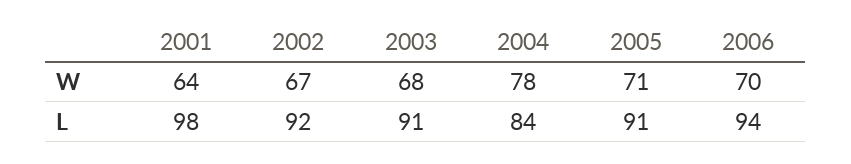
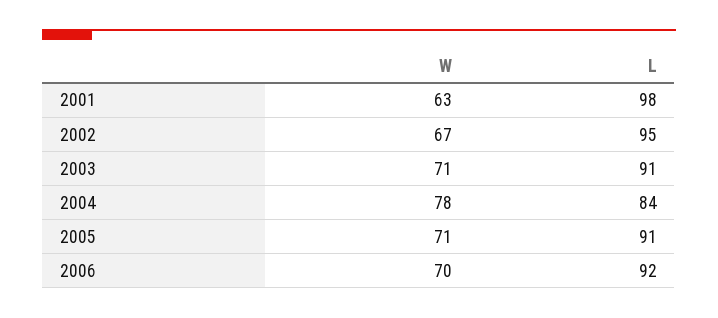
  {
    "2001": {
-     "W": 64,
+     "W": 63,
      "L": 98
    },
    "2002": {
      "W": 67,
-     "L": 92
+     "L": 95
    },
    "2003": {
-     "W": 68,
+     "W": 71,
      "L": 91
    },
    "2004": {
      "W": 78,
      "L": 84
    },
    "2005": {
      "W": 71,
      "L": 91
    },
    "2006": {
      "W": 70,
-     "L": 94
+     "L": 92
    }
  }

